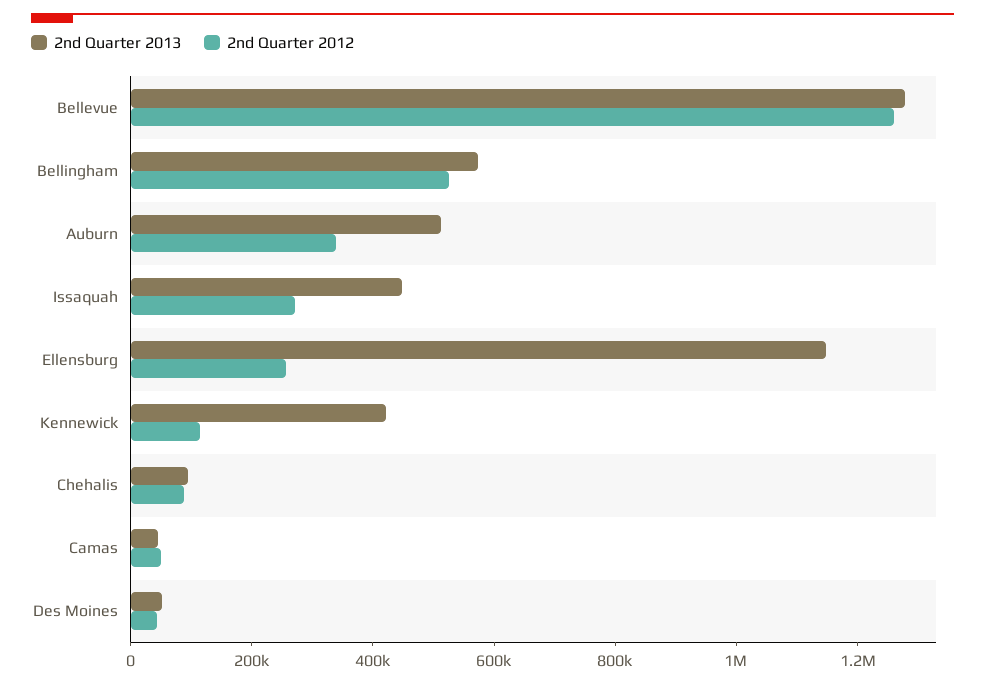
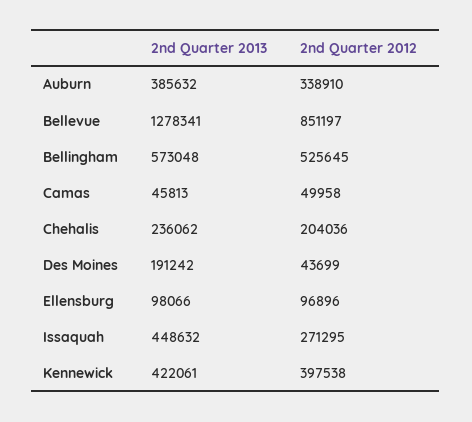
  {
    "2nd Quarter 2013": {
      "Bellevue": 1278341,
      "Bellingham": 573048,
-     "Auburn": 500000,
+     "Auburn": 385632,
      "Issaquah": 448632,
-     "Ellensburg": 1150000,
+     "Ellensburg": 98066,
      "Kennewick": 422061,
-     "Chehalis": 100000,
+     "Chehalis": 236062,
      "Camas": 45813,
-     "Des Moines": 50000
+     "Des Moines": 191242
    },
    "2nd Quarter 2012": {
-     "Bellevue": 1250000,
+     "Bellevue": 851197,
      "Bellingham": 525645,
      "Auburn": 338910,
      "Issaquah": 271295,
-     "Ellensburg": 250000,
+     "Ellensburg": 96896,
-     "Kennewick": 100000,
+     "Kennewick": 397538,
-     "Chehalis": 100000,
+     "Chehalis": 204036,
      "Camas": 49958,
      "Des Moines": 43699
    }
  }

